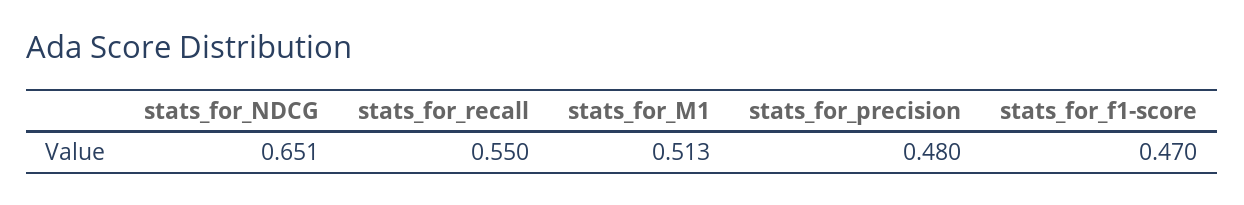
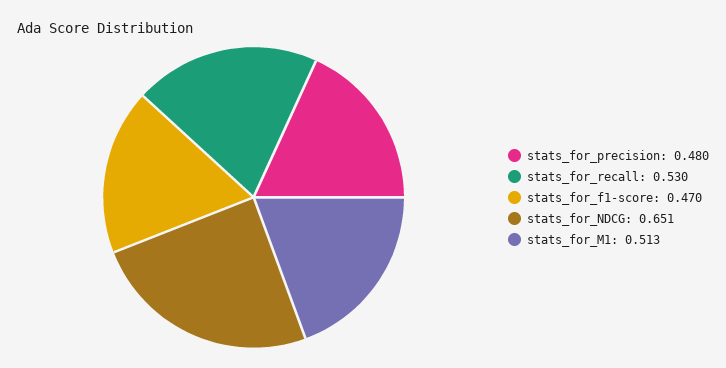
  {
    "stats_for_NDCG": 0.651,
-   "stats_for_recall": 0.55,
+   "stats_for_recall": 0.53,
    "stats_for_M1": 0.513,
    "stats_for_precision": 0.48,
    "stats_for_f1-score": 0.47
  }

